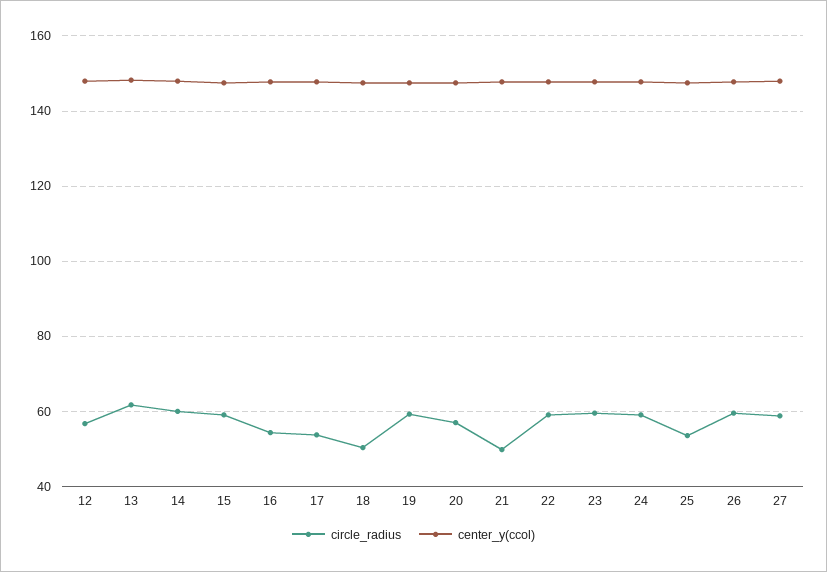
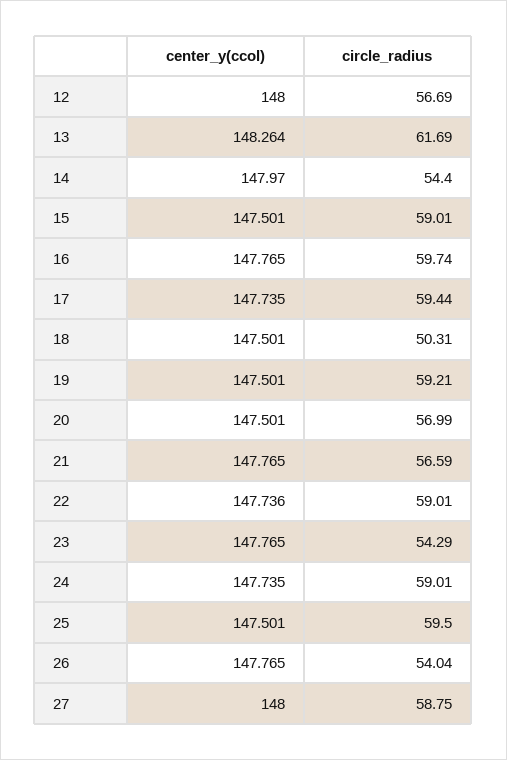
  {
    "circle_radius": {
      "12": 56.69,
      "13": 61.69,
-     "14": 60,
+     "14": 54.4,
      "15": 59.01,
-     "16": 54,
+     "16": 59.74,
-     "17": 54,
+     "17": 59.44,
      "18": 50.31,
      "19": 59.21,
      "20": 56.99,
-     "21": 50,
+     "21": 56.59,
      "22": 59.01,
-     "23": 60,
+     "23": 54.29,
      "24": 59.01,
-     "25": 54,
+     "25": 59.5,
-     "26": 60,
+     "26": 54.04,
      "27": 58.75
    },
    "center_y(ccol)": {
      "12": 148,
      "13": 148.264,
      "14": 147.97,
      "15": 147.501,
      "16": 147.765,
      "17": 147.735,
      "18": 147.501,
      "19": 147.501,
      "20": 147.501,
      "21": 147.765,
      "22": 147.736,
      "23": 147.765,
      "24": 147.735,
      "25": 147.501,
      "26": 147.765,
      "27": 148
    }
  }

